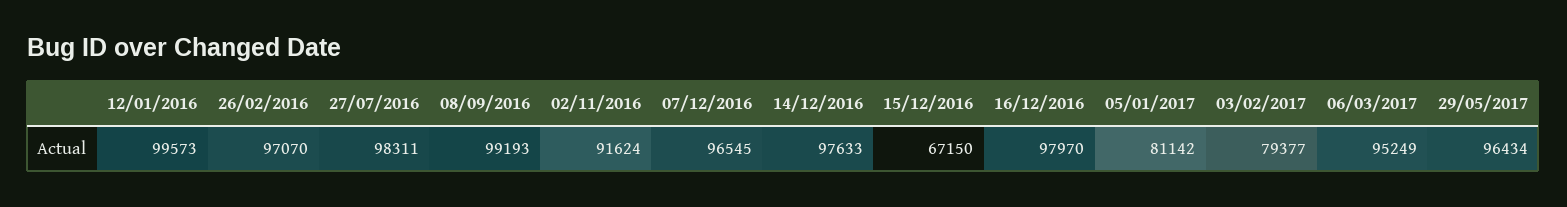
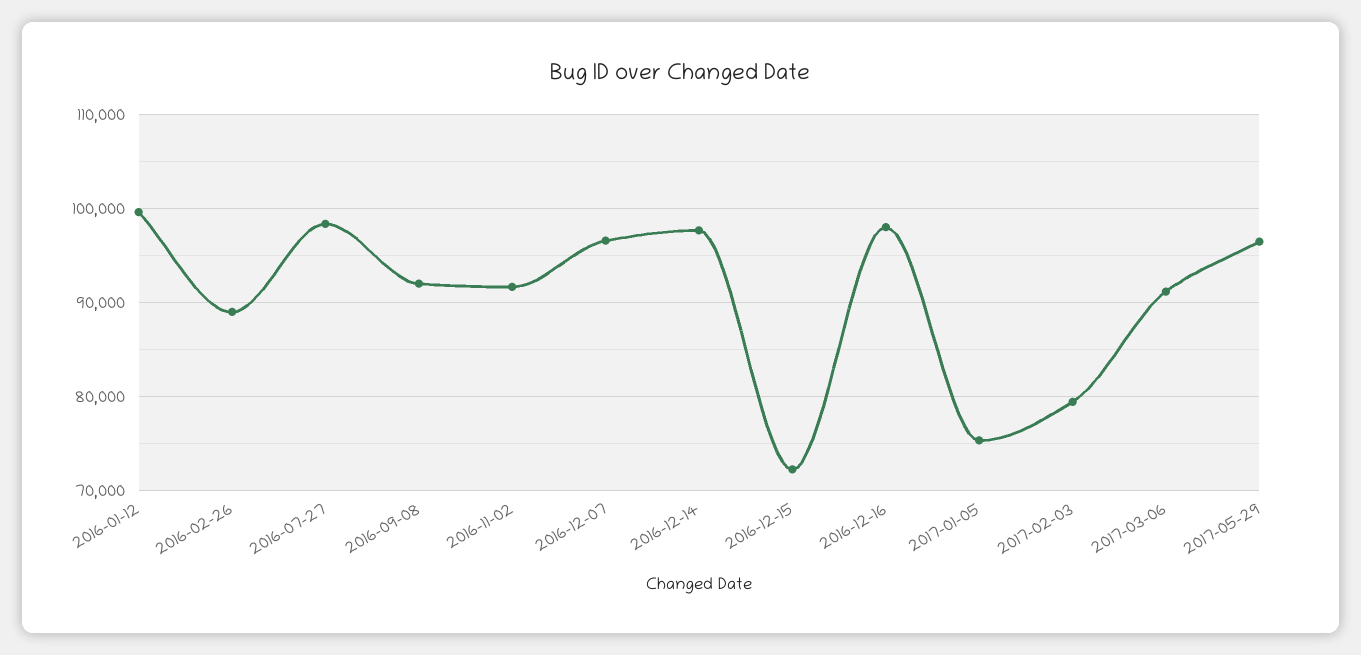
  {
    "12/01/2016": 99573,
-   "26/02/2016": 97070,
+   "26/02/2016": 89000,
    "27/07/2016": 98311,
-   "08/09/2016": 99193,
+   "08/09/2016": 92000,
    "02/11/2016": 91624,
    "07/12/2016": 96545,
    "14/12/2016": 97633,
-   "15/12/2016": 67150,
+   "15/12/2016": 72000,
    "16/12/2016": 97970,
-   "05/01/2017": 81142,
+   "05/01/2017": 75000,
    "03/02/2017": 79377,
-   "06/03/2017": 95249,
+   "06/03/2017": 91000,
    "29/05/2017": 96434
  }

